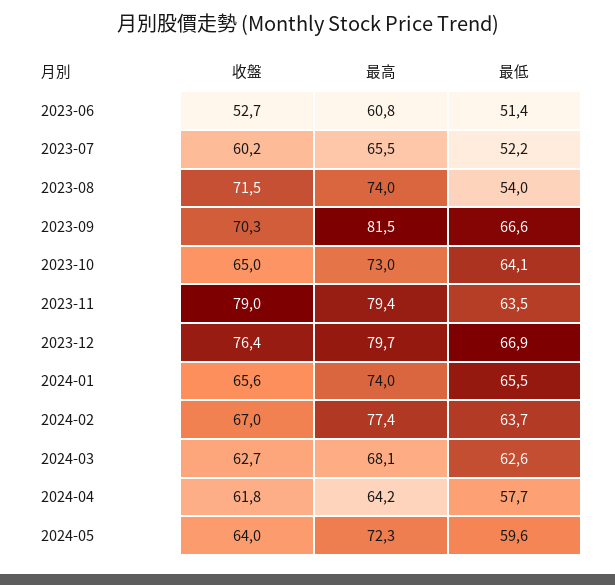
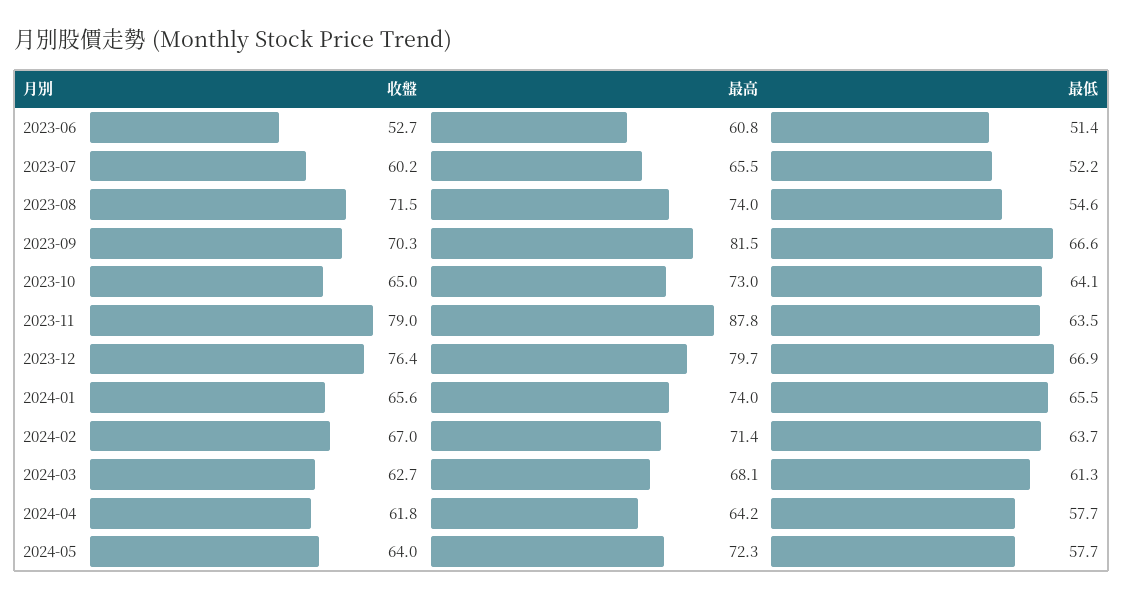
  {
    "收盤": {
      "2023-06": 52.7,
      "2023-07": 60.2,
      "2023-08": 71.5,
      "2023-09": 70.3,
      "2023-10": 65,
      "2023-11": 79,
      "2023-12": 76.4,
      "2024-01": 65.6,
      "2024-02": 67,
      "2024-03": 62.7,
      "2024-04": 61.8,
      "2024-05": 64
    },
    "最高": {
      "2023-06": 60.8,
      "2023-07": 65.5,
      "2023-08": 74,
      "2023-09": 81.5,
      "2023-10": 73,
-     "2023-11": 79.4,
+     "2023-11": 87.8,
      "2023-12": 79.7,
      "2024-01": 74,
-     "2024-02": 77.4,
+     "2024-02": 71.4,
      "2024-03": 68.1,
      "2024-04": 64.2,
      "2024-05": 72.3
    },
    "最低": {
      "2023-06": 51.4,
      "2023-07": 52.2,
-     "2023-08": 54,
+     "2023-08": 54.6,
      "2023-09": 66.6,
      "2023-10": 64.1,
      "2023-11": 63.5,
      "2023-12": 66.9,
      "2024-01": 65.5,
      "2024-02": 63.7,
-     "2024-03": 62.6,
+     "2024-03": 61.3,
      "2024-04": 57.7,
-     "2024-05": 59.6
+     "2024-05": 57.7
    }
  }

